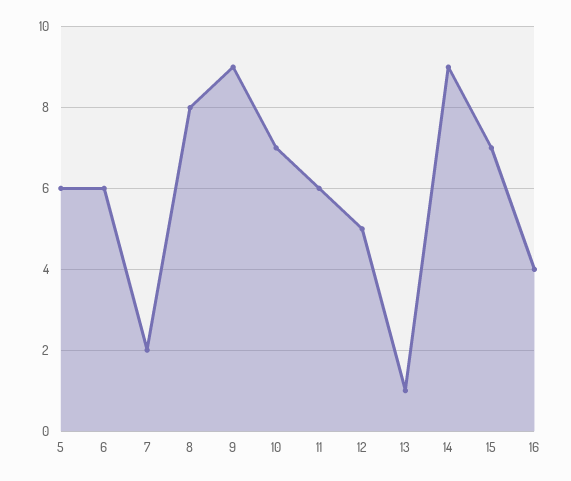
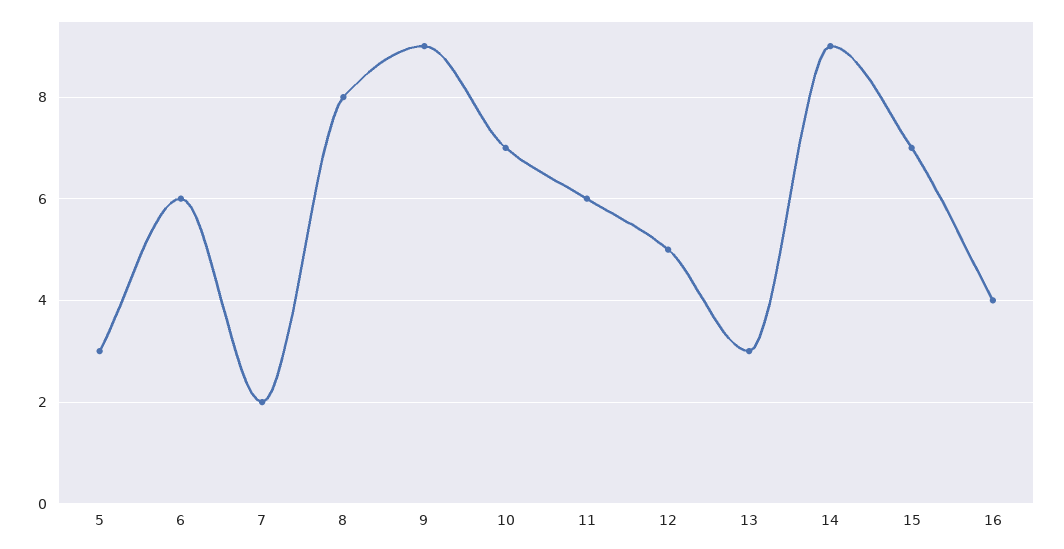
  {
-   "5": 6,
+   "5": 3,
    "6": 6,
    "7": 2,
    "8": 8,
    "9": 9,
    "10": 7,
    "11": 6,
    "12": 5,
-   "13": 1,
+   "13": 3,
    "14": 9,
    "15": 7,
    "16": 4
  }

